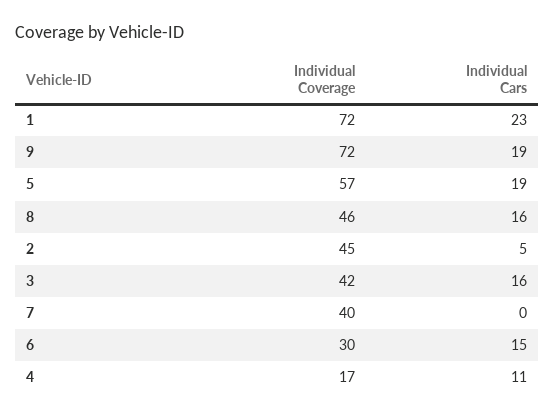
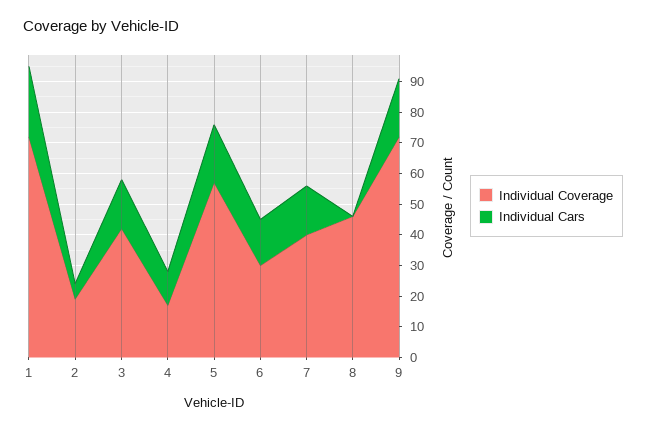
  {
    "Individual Coverage": {
      "1": 72,
      "9": 72,
      "5": 57,
      "8": 46,
-     "2": 45,
+     "2": 20,
      "3": 42,
      "7": 40,
      "6": 30,
      "4": 17
    },
    "Individual Cars": {
      "1": 23,
      "9": 19,
      "5": 19,
-     "8": 16,
+     "8": 0,
      "2": 5,
      "3": 16,
-     "7": 0,
+     "7": 15,
      "6": 15,
      "4": 11
    }
  }

